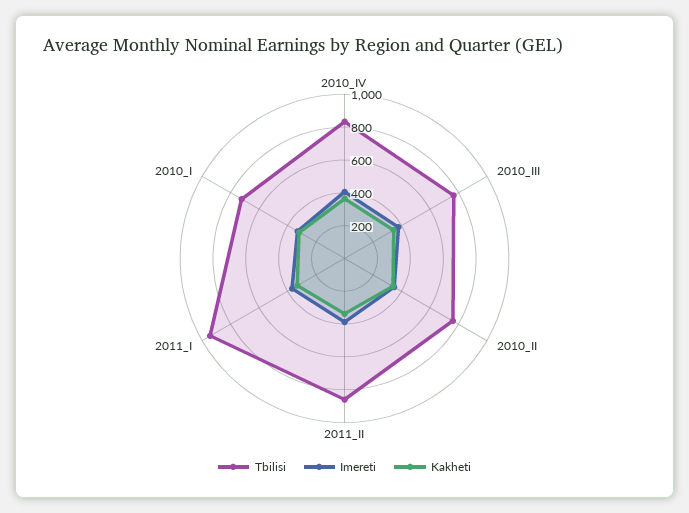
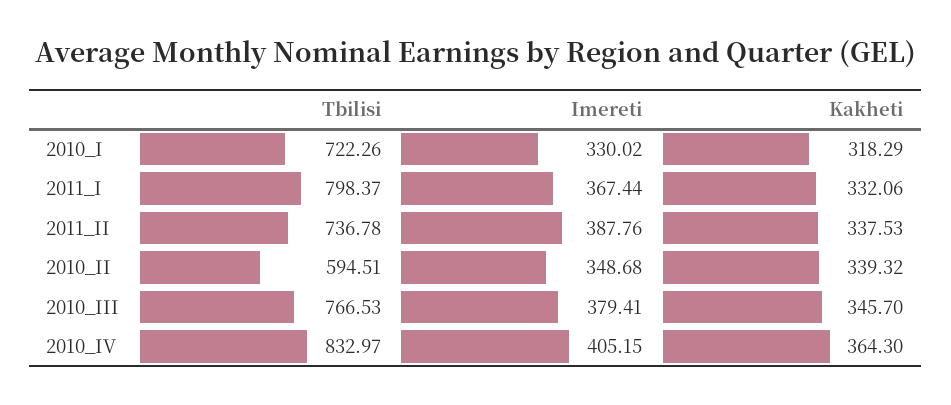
  {
    "Tbilisi": {
      "2010_IV": 832.97,
      "2010_III": 766.53,
-     "2010_II": 750,
+     "2010_II": 594.51,
-     "2011_II": 850,
+     "2011_II": 736.78,
-     "2011_I": 950,
+     "2011_I": 798.37,
      "2010_I": 722.26
    },
    "Imereti": {
      "2010_IV": 405.15,
      "2010_III": 379.41,
      "2010_II": 348.68,
      "2011_II": 387.76,
      "2011_I": 367.44,
      "2010_I": 330.02
    },
    "Kakheti": {
      "2010_IV": 364.3,
      "2010_III": 345.7,
      "2010_II": 339.32,
      "2011_II": 337.53,
      "2011_I": 332.06,
      "2010_I": 318.29
    }
  }

